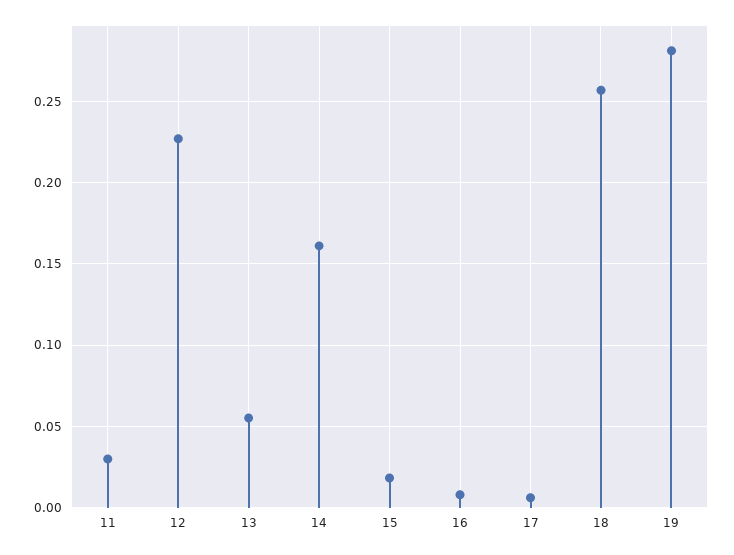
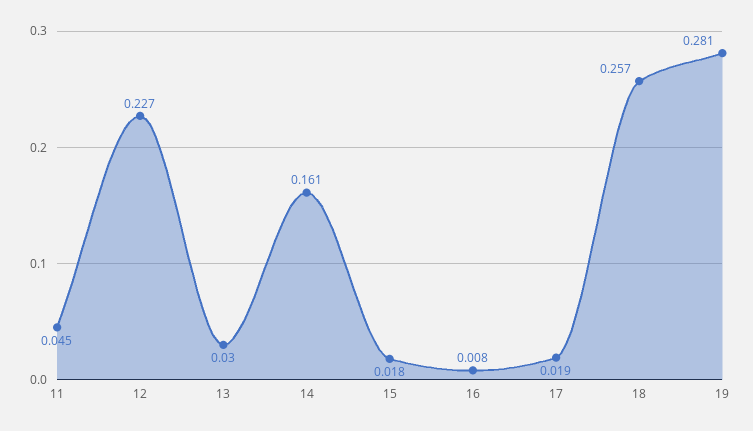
  {
-   "11": 0.03,
+   "11": 0.045,
    "12": 0.227,
-   "13": 0.055,
+   "13": 0.03,
    "14": 0.161,
    "15": 0.018,
    "16": 0.008,
-   "17": 0.005,
+   "17": 0.019,
    "18": 0.257,
    "19": 0.281
  }

